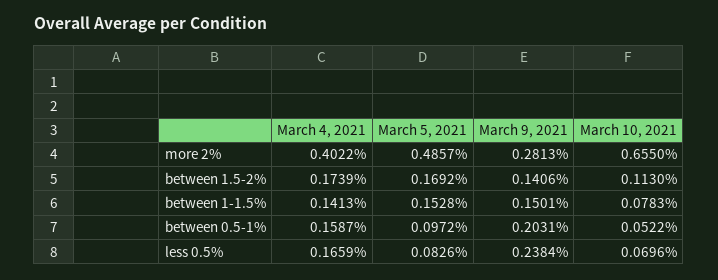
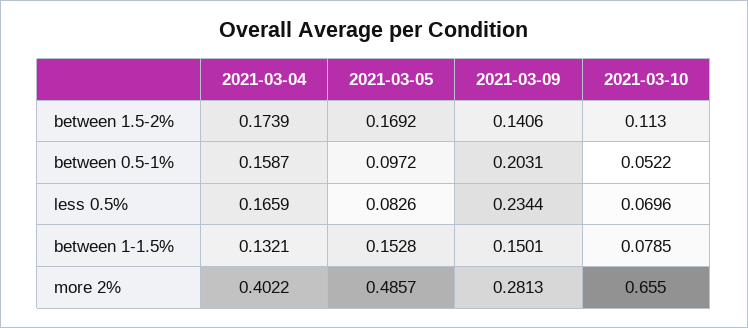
  {
    "March 4, 2021": {
      "more 2%": 0.4022,
      "between 1.5-2%": 0.1739,
-     "between 1-1.5%": 0.1413,
+     "between 1-1.5%": 0.1321,
      "between 0.5-1%": 0.1587,
      "less 0.5%": 0.1659
    },
    "March 5, 2021": {
      "more 2%": 0.4857,
      "between 1.5-2%": 0.1692,
      "between 1-1.5%": 0.1528,
      "between 0.5-1%": 0.0972,
      "less 0.5%": 0.0826
    },
    "March 9, 2021": {
      "more 2%": 0.2813,
      "between 1.5-2%": 0.1406,
      "between 1-1.5%": 0.1501,
      "between 0.5-1%": 0.2031,
-     "less 0.5%": 0.2384
+     "less 0.5%": 0.2344
    },
    "March 10, 2021": {
      "more 2%": 0.655,
      "between 1.5-2%": 0.113,
-     "between 1-1.5%": 0.0783,
+     "between 1-1.5%": 0.0785,
      "between 0.5-1%": 0.0522,
      "less 0.5%": 0.0696
    }
  }

